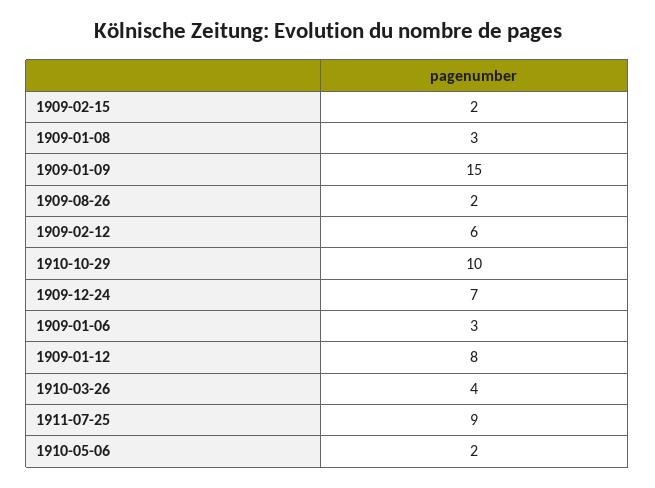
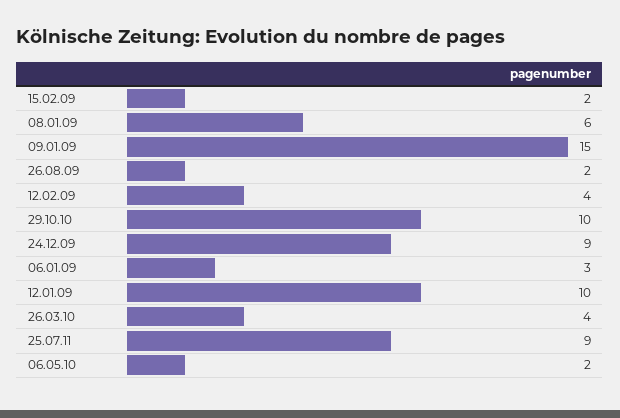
  {
    "1909-02-15": 2,
-   "1909-01-08": 3,
+   "1909-01-08": 6,
    "1909-01-09": 15,
    "1909-08-26": 2,
-   "1909-02-12": 6,
+   "1909-02-12": 4,
    "1910-10-29": 10,
-   "1909-12-24": 7,
+   "1909-12-24": 9,
    "1909-01-06": 3,
-   "1909-01-12": 8,
+   "1909-01-12": 10,
    "1910-03-26": 4,
    "1911-07-25": 9,
    "1910-05-06": 2
  }

